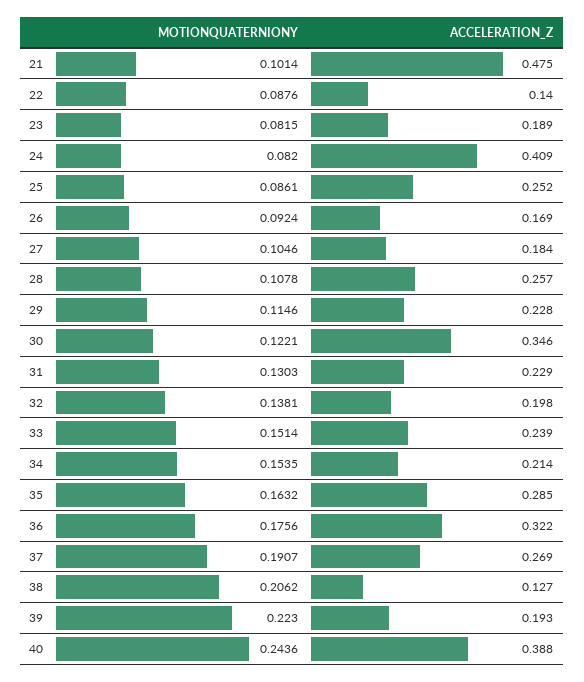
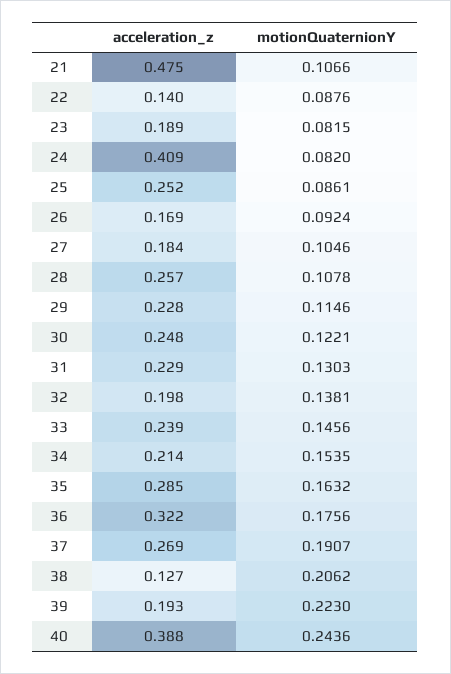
  {
    "MOTIONQUATERNIONY": {
-     "21": 0.1014,
+     "21": 0.1066,
      "22": 0.0876,
      "23": 0.0815,
      "24": 0.082,
      "25": 0.0861,
      "26": 0.0924,
      "27": 0.1046,
      "28": 0.1078,
      "29": 0.1146,
      "30": 0.1221,
      "31": 0.1303,
      "32": 0.1381,
-     "33": 0.1514,
+     "33": 0.1456,
      "34": 0.1535,
      "35": 0.1632,
      "36": 0.1756,
      "37": 0.1907,
      "38": 0.2062,
      "39": 0.223,
      "40": 0.2436
    },
    "ACCELERATION_Z": {
      "21": 0.475,
      "22": 0.14,
      "23": 0.189,
      "24": 0.409,
      "25": 0.252,
      "26": 0.169,
      "27": 0.184,
      "28": 0.257,
      "29": 0.228,
-     "30": 0.346,
+     "30": 0.248,
      "31": 0.229,
      "32": 0.198,
      "33": 0.239,
      "34": 0.214,
      "35": 0.285,
      "36": 0.322,
      "37": 0.269,
      "38": 0.127,
      "39": 0.193,
      "40": 0.388
    }
  }

